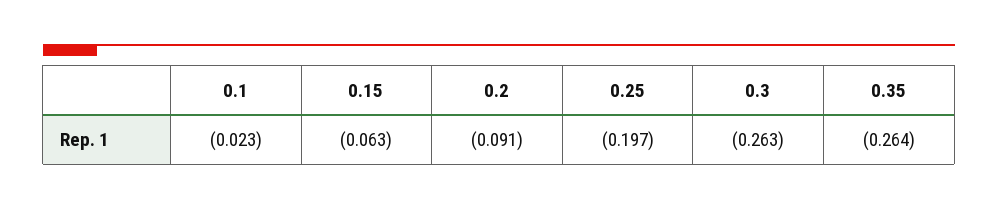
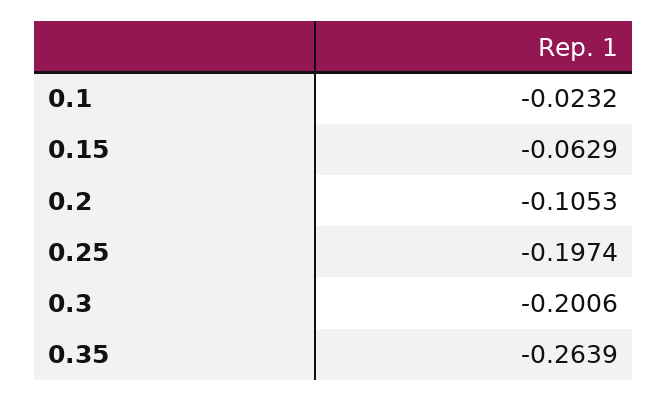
  {
    "0.1": -0.0232,
    "0.15": -0.0629,
-   "0.2": -0.091,
+   "0.2": -0.1053,
    "0.25": -0.1974,
-   "0.3": -0.263,
+   "0.3": -0.2006,
    "0.35": -0.2639
  }

